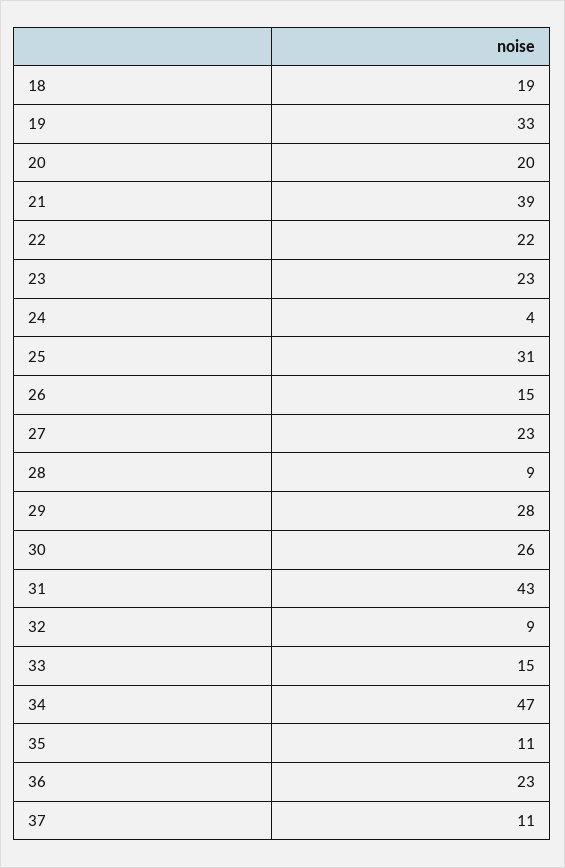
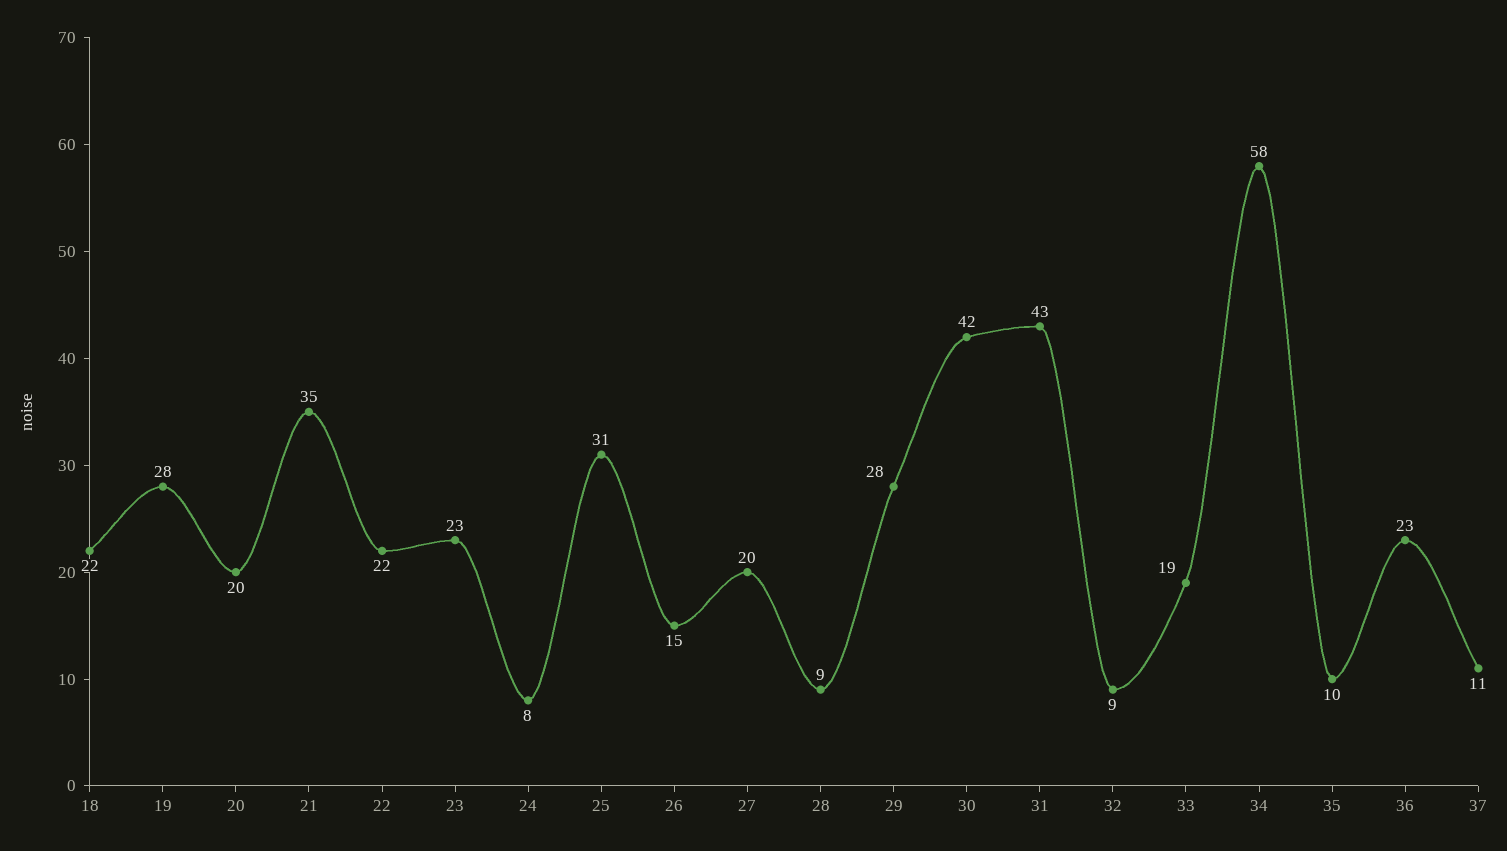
  {
-   "18": 19,
+   "18": 22,
-   "19": 33,
+   "19": 28,
    "20": 20,
-   "21": 39,
+   "21": 35,
    "22": 22,
    "23": 23,
-   "24": 4,
+   "24": 8,
    "25": 31,
    "26": 15,
-   "27": 23,
+   "27": 20,
    "28": 9,
    "29": 28,
-   "30": 26,
+   "30": 42,
    "31": 43,
    "32": 9,
-   "33": 15,
+   "33": 19,
-   "34": 47,
+   "34": 58,
-   "35": 11,
+   "35": 10,
    "36": 23,
    "37": 11
  }

